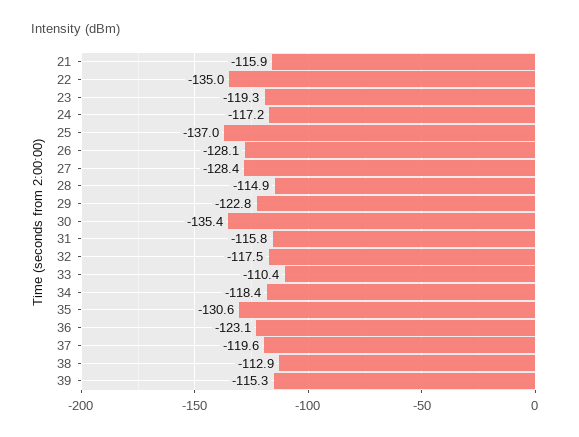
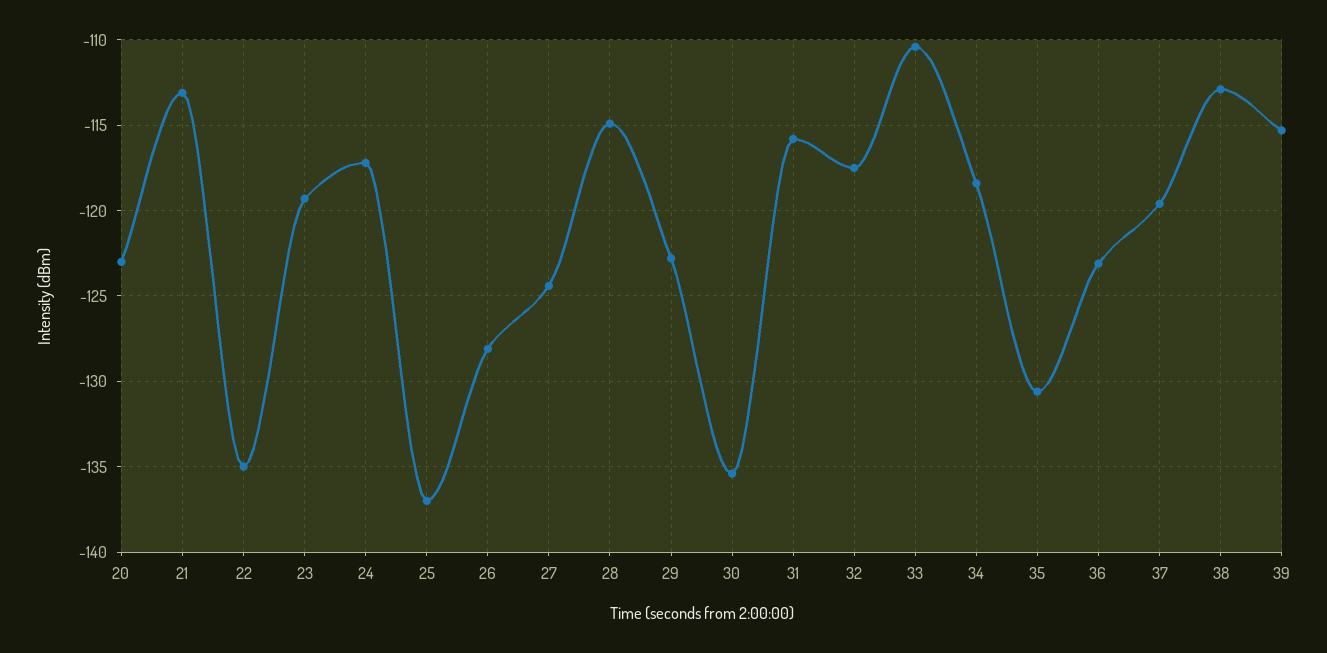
  {
-   "21": -115.9,
+   "21": -113,
    "22": -135,
    "23": -119.3,
    "24": -117.2,
    "25": -137,
    "26": -128.1,
-   "27": -128.4,
+   "27": -124.5,
    "28": -114.9,
    "29": -122.8,
    "30": -135.4,
    "31": -115.8,
    "32": -117.5,
    "33": -110.4,
    "34": -118.4,
    "35": -130.6,
    "36": -123.1,
    "37": -119.6,
    "38": -112.9,
-   "39": -115.3
+   "39": -115.3,
+   "20": -123
  }

